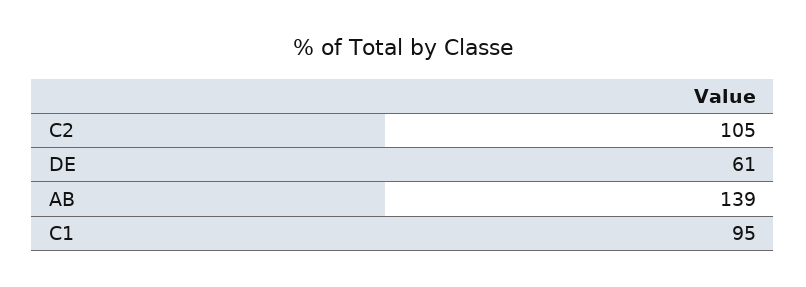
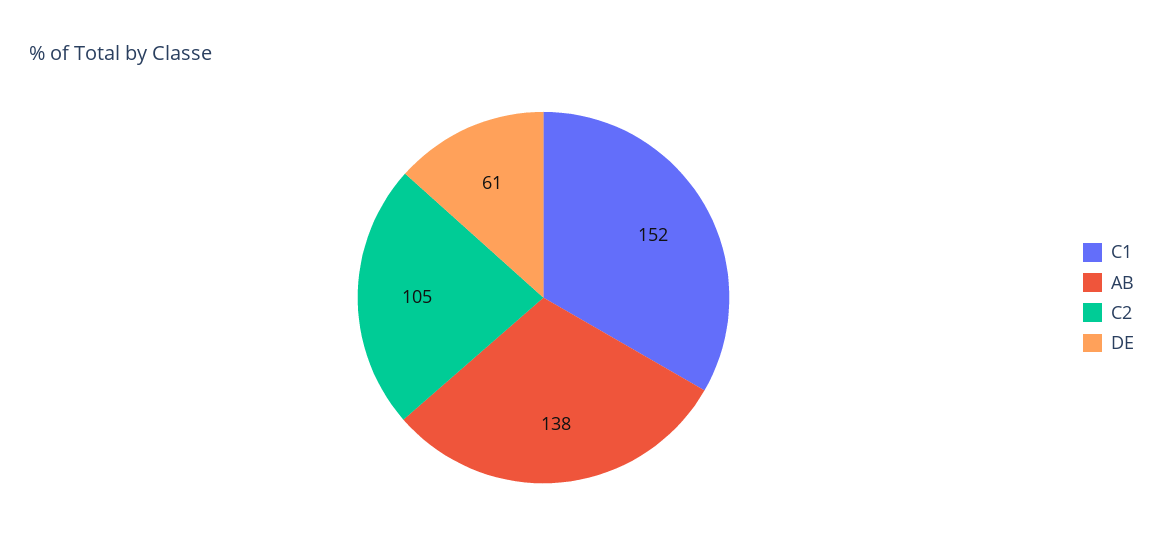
  {
    "C2": 105,
    "DE": 61,
-   "AB": 139,
+   "AB": 138,
-   "C1": 95
+   "C1": 152
  }

